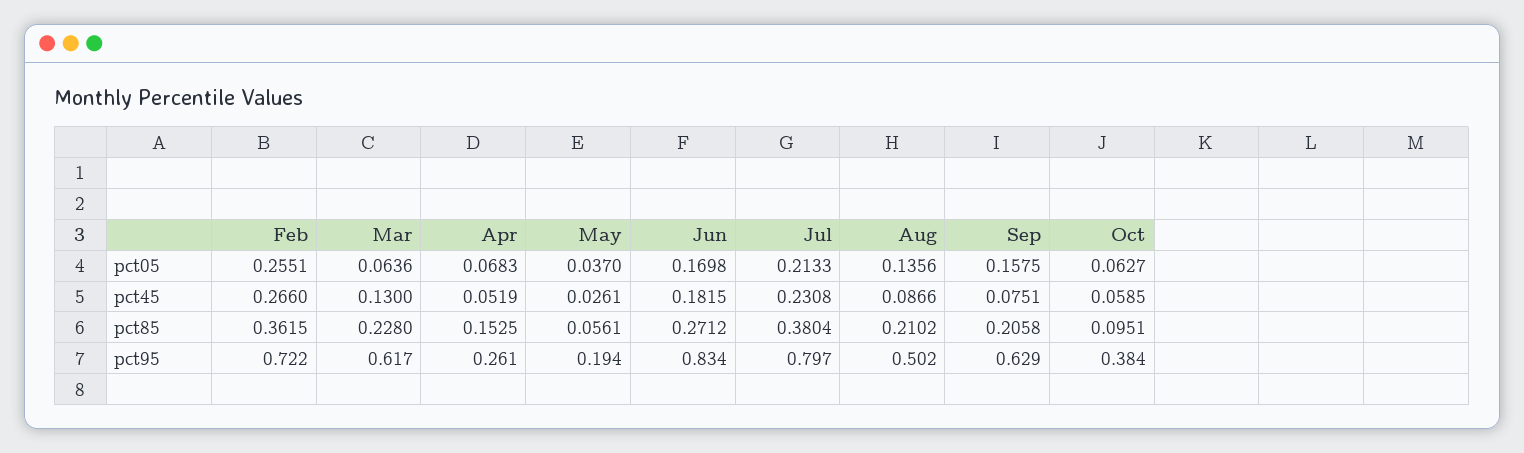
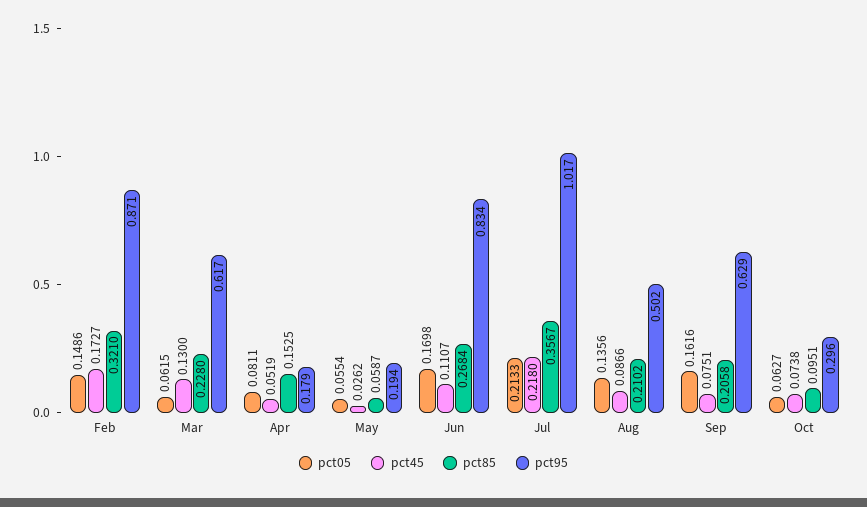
  {
    "pct05": {
-     "Feb": 0.2551,
+     "Feb": 0.1486,
-     "Mar": 0.0636,
+     "Mar": 0.0615,
-     "Apr": 0.0683,
+     "Apr": 0.0811,
-     "May": 0.037,
+     "May": 0.0554,
      "Jun": 0.1698,
      "Jul": 0.2133,
      "Aug": 0.1356,
-     "Sep": 0.1575,
+     "Sep": 0.1616,
      "Oct": 0.0627
    },
    "pct45": {
-     "Feb": 0.266,
+     "Feb": 0.1727,
      "Mar": 0.13,
      "Apr": 0.0519,
-     "May": 0.0261,
+     "May": 0.0262,
-     "Jun": 0.1815,
+     "Jun": 0.1107,
-     "Jul": 0.2308,
+     "Jul": 0.218,
      "Aug": 0.0866,
      "Sep": 0.0751,
-     "Oct": 0.0585
+     "Oct": 0.0738
    },
    "pct85": {
-     "Feb": 0.3615,
+     "Feb": 0.321,
      "Mar": 0.228,
      "Apr": 0.1525,
-     "May": 0.0561,
+     "May": 0.0587,
-     "Jun": 0.2712,
+     "Jun": 0.2684,
-     "Jul": 0.3804,
+     "Jul": 0.3567,
      "Aug": 0.2102,
      "Sep": 0.2058,
      "Oct": 0.0951
    },
    "pct95": {
-     "Feb": 0.722,
+     "Feb": 0.871,
      "Mar": 0.617,
-     "Apr": 0.261,
+     "Apr": 0.179,
      "May": 0.194,
      "Jun": 0.834,
-     "Jul": 0.797,
+     "Jul": 1.017,
      "Aug": 0.502,
      "Sep": 0.629,
-     "Oct": 0.384
+     "Oct": 0.296
    }
  }

